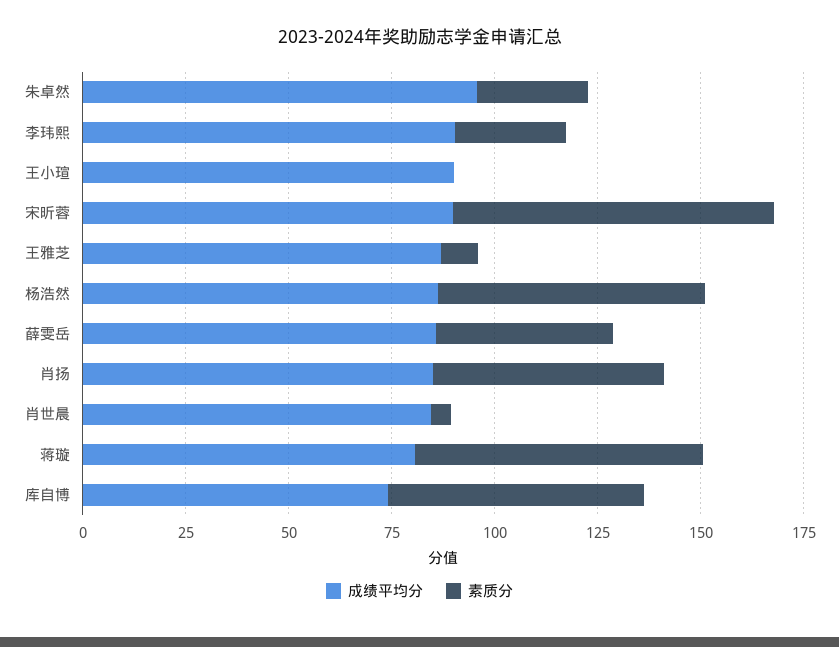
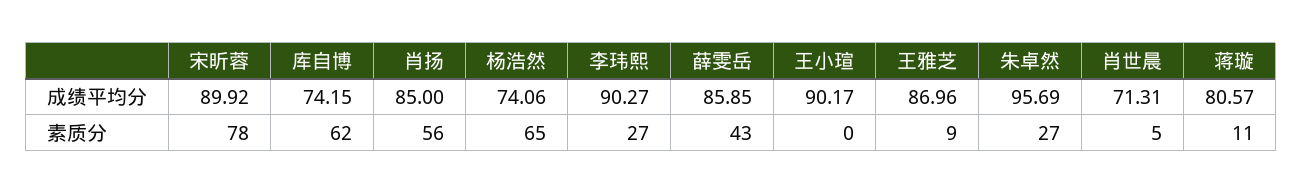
  {
    "成绩平均分": {
      "朱卓然": 95.69,
      "李玮熙": 90.27,
      "王小瑄": 90.17,
      "宋昕蓉": 89.92,
      "王雅芝": 86.96,
-     "杨浩然": 85,
+     "杨浩然": 74.06,
      "薛雯岳": 85.85,
      "肖扬": 85,
-     "肖世晨": 85,
+     "肖世晨": 71.31,
      "蒋璇": 80.57,
      "库自博": 74.15
    },
    "素质分": {
      "朱卓然": 27,
      "李玮熙": 27,
      "王小瑄": 0,
      "宋昕蓉": 78,
      "王雅芝": 9,
      "杨浩然": 65,
      "薛雯岳": 43,
      "肖扬": 56,
      "肖世晨": 5,
-     "蒋璇": 70,
+     "蒋璇": 11,
      "库自博": 62
    }
  }

